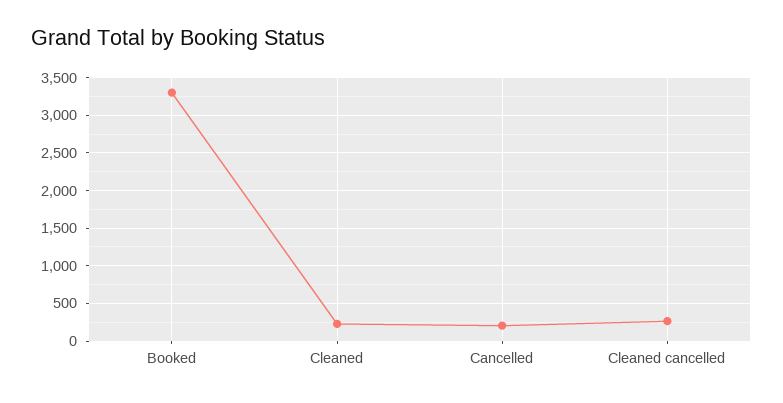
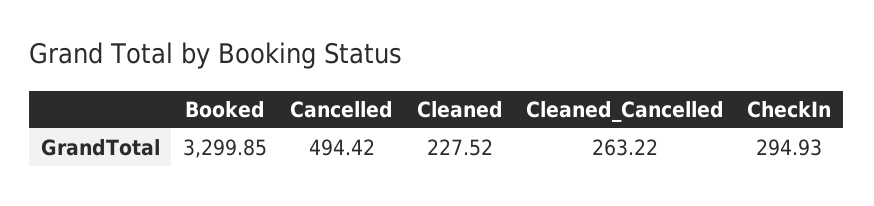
  {
    "Booked": 3299.85,
    "Cleaned": 227.52,
-   "Cancelled": 200,
+   "Cancelled": 494.42,
-   "Cleaned cancelled": 263.22
+   "Cleaned cancelled": 263.22,
+   "CheckIn": 294.93
  }

